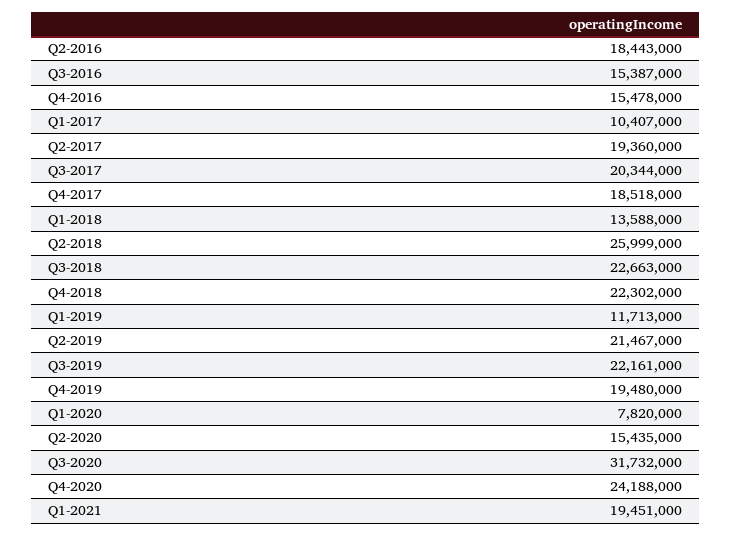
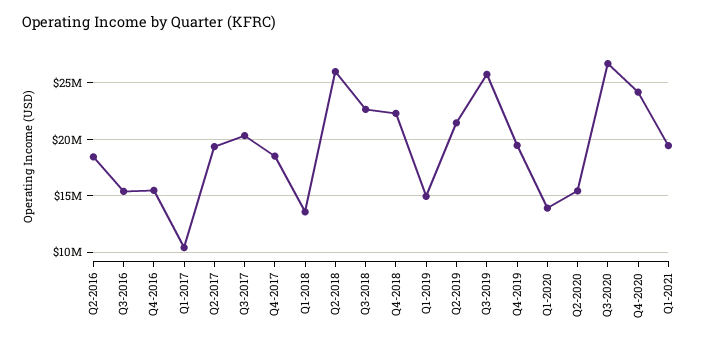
  {
    "Q2-2016": 18443000,
    "Q3-2016": 15387000,
    "Q4-2016": 15478000,
    "Q1-2017": 10407000,
    "Q2-2017": 19360000,
    "Q3-2017": 20344000,
    "Q4-2017": 18518000,
    "Q1-2018": 13588000,
    "Q2-2018": 25999000,
    "Q3-2018": 22663000,
    "Q4-2018": 22302000,
-   "Q1-2019": 11713000,
+   "Q1-2019": 15000000,
    "Q2-2019": 21467000,
-   "Q3-2019": 22161000,
+   "Q3-2019": 26000000,
    "Q4-2019": 19480000,
-   "Q1-2020": 7820000,
+   "Q1-2020": 14000000,
    "Q2-2020": 15435000,
-   "Q3-2020": 31732000,
+   "Q3-2020": 27000000,
    "Q4-2020": 24188000,
    "Q1-2021": 19451000
  }

